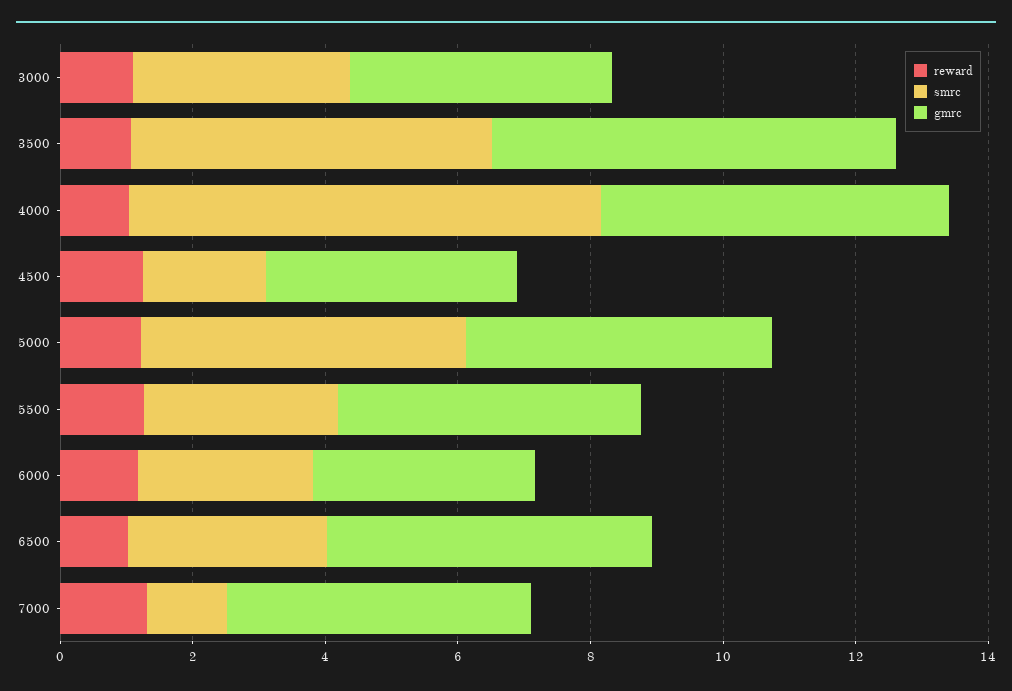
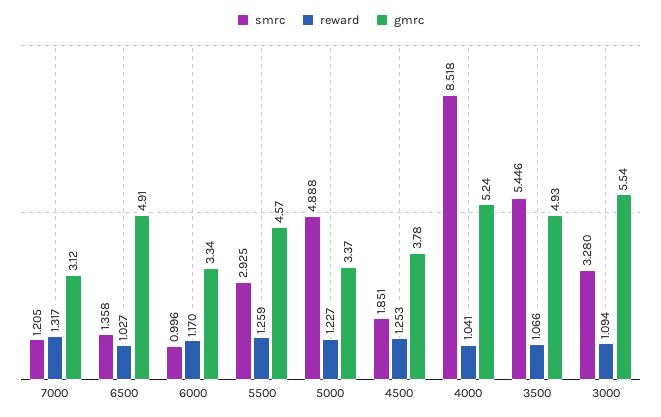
  {
    "reward": {
      "3000": 1.094,
      "3500": 1.066,
      "4000": 1.041,
      "4500": 1.253,
      "5000": 1.227,
      "5500": 1.259,
      "6000": 1.17,
      "6500": 1.027,
      "7000": 1.317
    },
    "smrc": {
      "3000": 3.28,
      "3500": 5.446,
-     "4000": 7,
+     "4000": 8.518,
      "4500": 1.851,
      "5000": 4.888,
      "5500": 2.925,
-     "6000": 2.5,
+     "6000": 0.996,
-     "6500": 3,
+     "6500": 1.358,
      "7000": 1.205
    },
    "gmrc": {
-     "3000": 4,
+     "3000": 5.54,
-     "3500": 6,
+     "3500": 4.93,
      "4000": 5.24,
      "4500": 3.78,
-     "5000": 4.5,
+     "5000": 3.37,
      "5500": 4.57,
      "6000": 3.34,
      "6500": 4.91,
-     "7000": 4.5
+     "7000": 3.12
    }
  }

